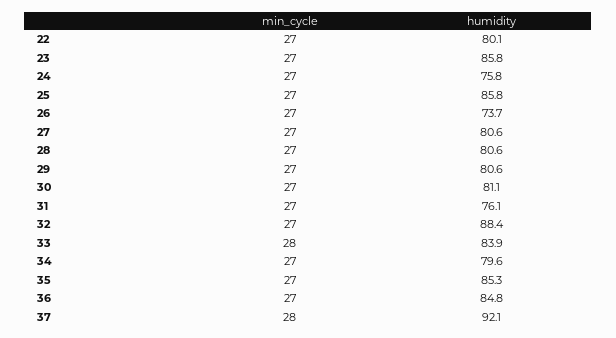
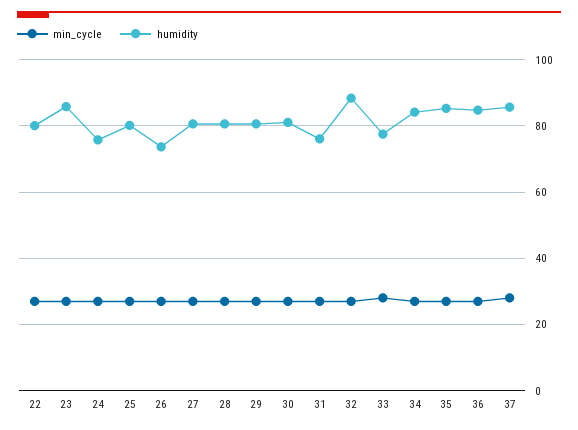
  {
    "min_cycle": {
      "22": 27,
      "23": 27,
      "24": 27,
      "25": 27,
      "26": 27,
      "27": 27,
      "28": 27,
      "29": 27,
      "30": 27,
      "31": 27,
      "32": 27,
      "33": 28,
      "34": 27,
      "35": 27,
      "36": 27,
      "37": 28
    },
    "humidity": {
      "22": 80.1,
      "23": 85.8,
      "24": 75.8,
-     "25": 85.8,
+     "25": 80,
      "26": 73.7,
      "27": 80.6,
      "28": 80.6,
      "29": 80.6,
      "30": 81.1,
      "31": 76.1,
      "32": 88.4,
-     "33": 83.9,
+     "33": 78,
-     "34": 79.6,
+     "34": 84,
      "35": 85.3,
      "36": 84.8,
-     "37": 92.1
+     "37": 86
    }
  }

